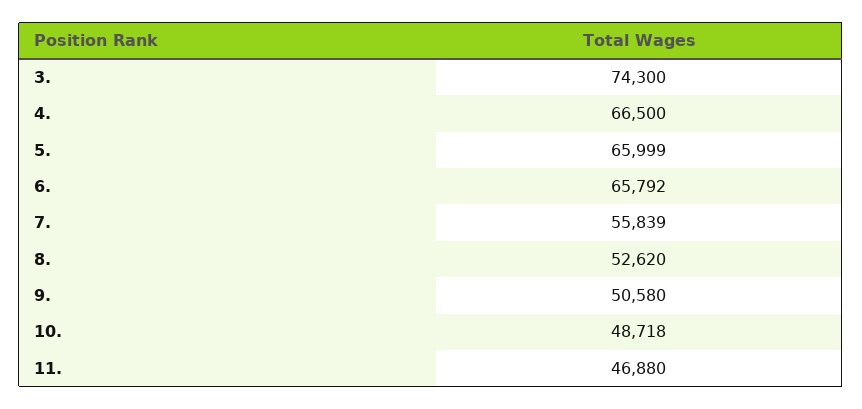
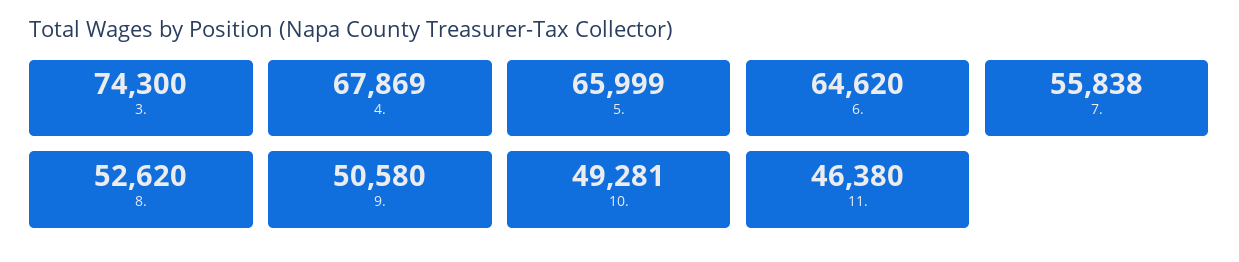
  {
    "3.": 74300,
-   "4.": 66500,
+   "4.": 67869,
    "5.": 65999,
-   "6.": 65792,
+   "6.": 64620,
-   "7.": 55839,
+   "7.": 55838,
    "8.": 52620,
    "9.": 50580,
-   "10.": 48718,
+   "10.": 49281,
-   "11.": 46880
+   "11.": 46380
  }

